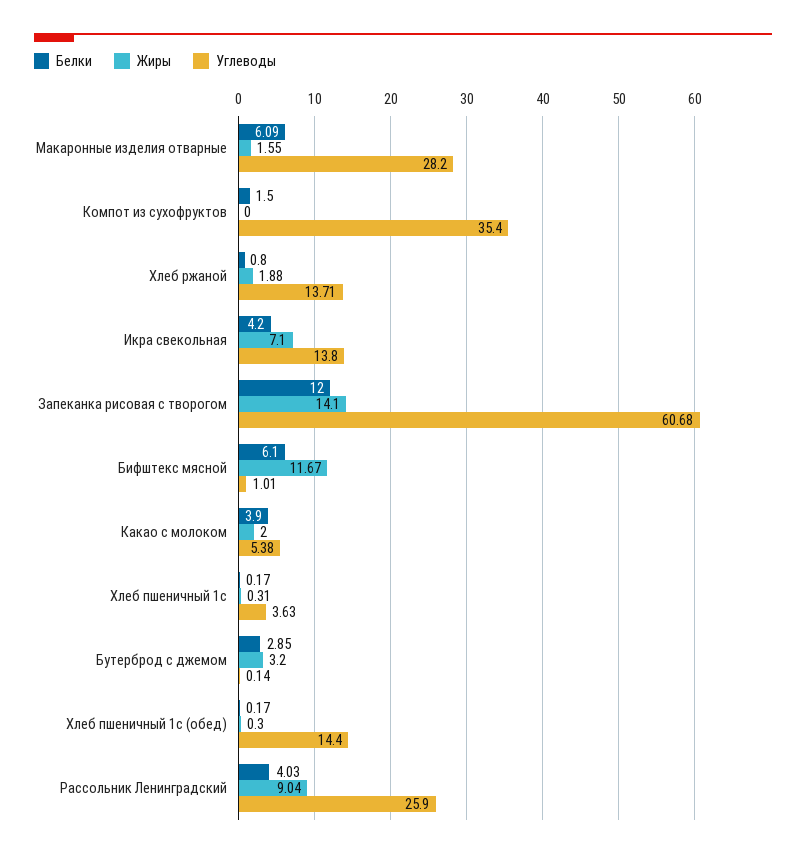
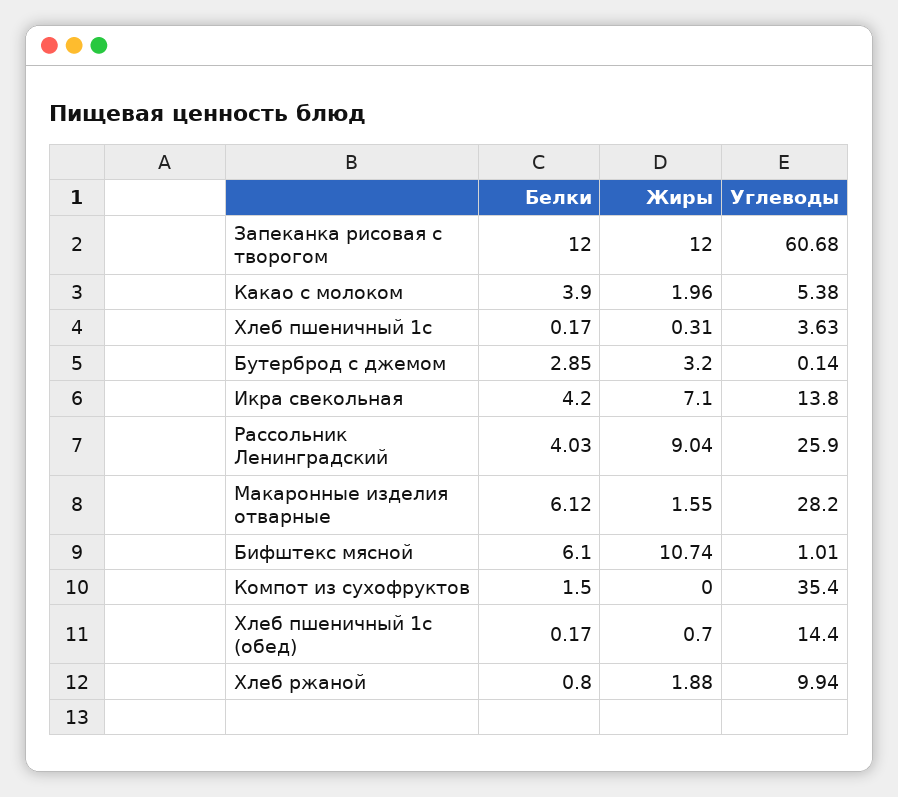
  {
    "Белки": {
-     "Макаронные изделия отварные": 6.09,
+     "Макаронные изделия отварные": 6.12,
      "Компот из сухофруктов": 1.5,
      "Хлеб ржаной": 0.8,
      "Икра свекольная": 4.2,
      "Запеканка рисовая с творогом": 12,
      "Бифштекс мясной": 6.1,
      "Какао с молоком": 3.9,
      "Хлеб пшеничный 1с": 0.17,
      "Бутерброд с джемом": 2.85,
      "Хлеб пшеничный 1с (обед)": 0.17,
      "Рассольник Ленинградский": 4.03
    },
    "Жиры": {
      "Макаронные изделия отварные": 1.55,
      "Компот из сухофруктов": 0,
      "Хлеб ржаной": 1.88,
      "Икра свекольная": 7.1,
-     "Запеканка рисовая с творогом": 14.1,
+     "Запеканка рисовая с творогом": 12,
-     "Бифштекс мясной": 11.67,
+     "Бифштекс мясной": 10.74,
-     "Какао с молоком": 2,
+     "Какао с молоком": 1.96,
      "Хлеб пшеничный 1с": 0.31,
      "Бутерброд с джемом": 3.2,
-     "Хлеб пшеничный 1с (обед)": 0.3,
+     "Хлеб пшеничный 1с (обед)": 0.7,
      "Рассольник Ленинградский": 9.04
    },
    "Углеводы": {
      "Макаронные изделия отварные": 28.2,
      "Компот из сухофруктов": 35.4,
-     "Хлеб ржаной": 13.71,
+     "Хлеб ржаной": 9.94,
      "Икра свекольная": 13.8,
      "Запеканка рисовая с творогом": 60.68,
      "Бифштекс мясной": 1.01,
      "Какао с молоком": 5.38,
      "Хлеб пшеничный 1с": 3.63,
      "Бутерброд с джемом": 0.14,
      "Хлеб пшеничный 1с (обед)": 14.4,
      "Рассольник Ленинградский": 25.9
    }
  }

